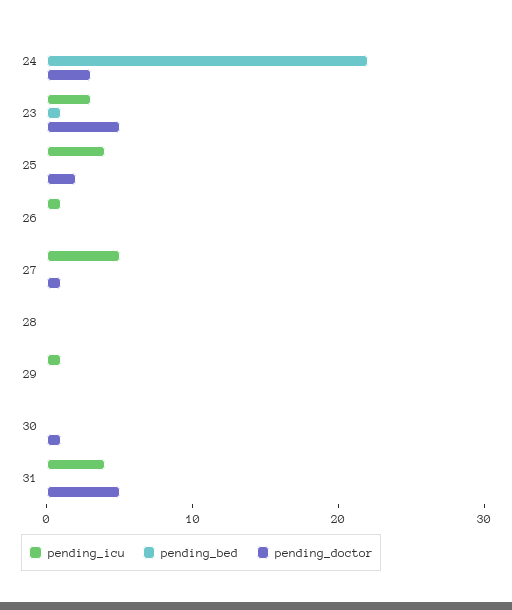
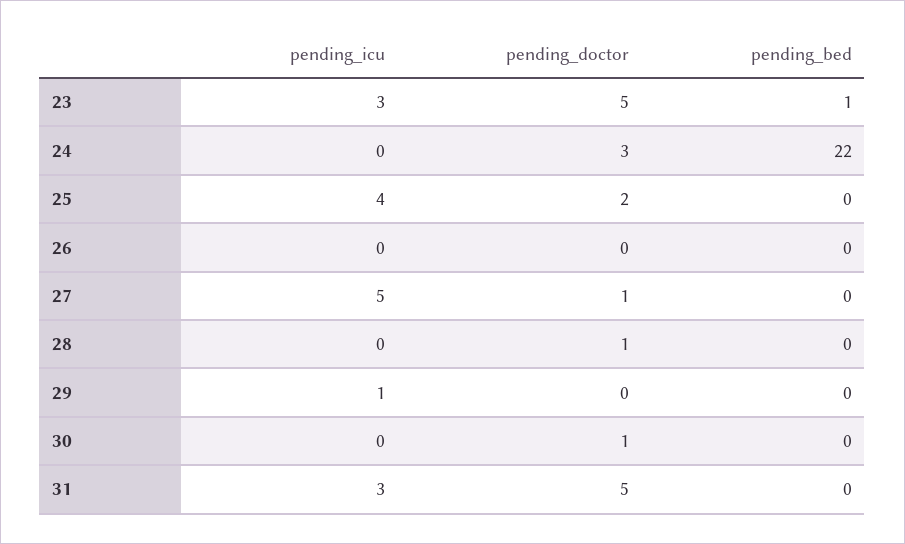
  {
    "pending_icu": {
      "24": 0,
      "23": 3,
      "25": 4,
-     "26": 1,
+     "26": 0,
      "27": 5,
      "28": 0,
      "29": 1,
      "30": 0,
-     "31": 4
+     "31": 3
    },
    "pending_bed": {
      "24": 22,
      "23": 1,
      "25": 0,
      "26": 0,
      "27": 0,
      "28": 0,
      "29": 0,
      "30": 0,
      "31": 0
    },
    "pending_doctor": {
      "24": 3,
      "23": 5,
      "25": 2,
      "26": 0,
      "27": 1,
-     "28": 0,
+     "28": 1,
      "29": 0,
      "30": 1,
      "31": 5
    }
  }

